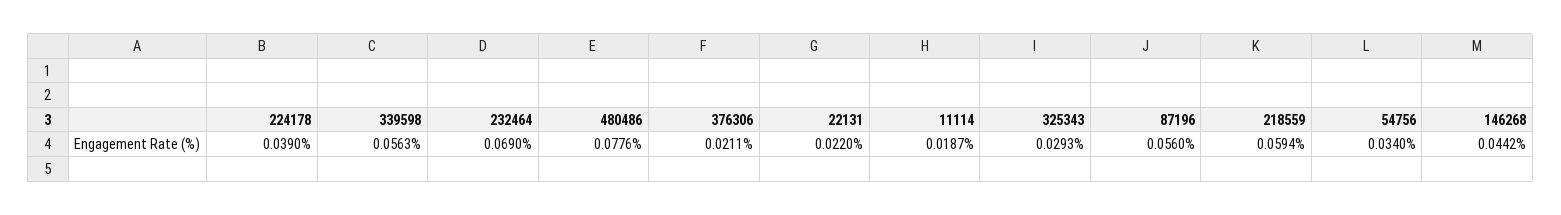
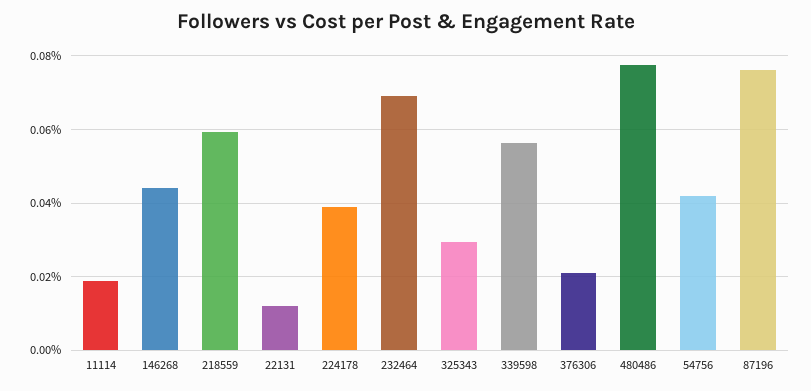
  {
    "224178": 0.039,
    "339598": 0.0563,
    "232464": 0.069,
    "480486": 0.0776,
    "376306": 0.0211,
-   "22131": 0.022,
+   "22131": 0.012,
    "11114": 0.0187,
    "325343": 0.0293,
-   "87196": 0.056,
+   "87196": 0.076,
    "218559": 0.0594,
-   "54756": 0.034,
+   "54756": 0.042,
    "146268": 0.0442
  }

